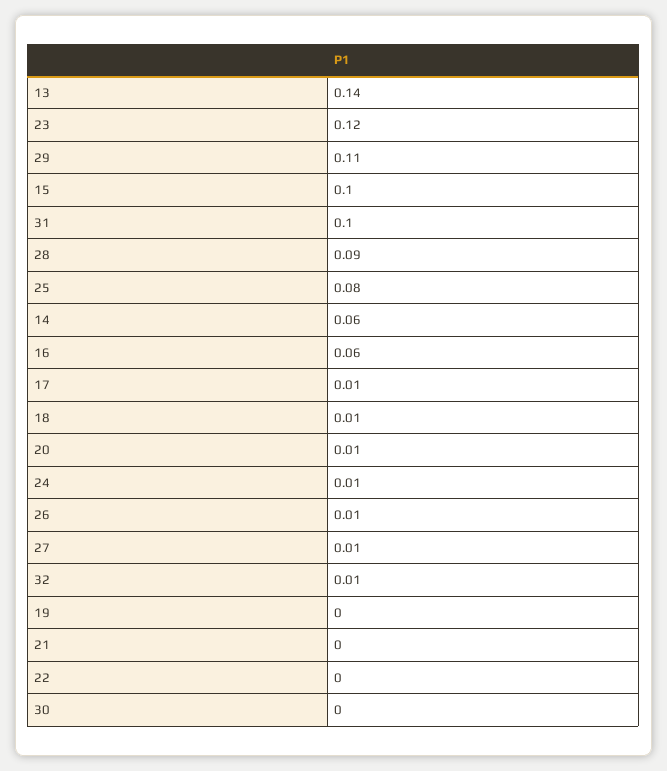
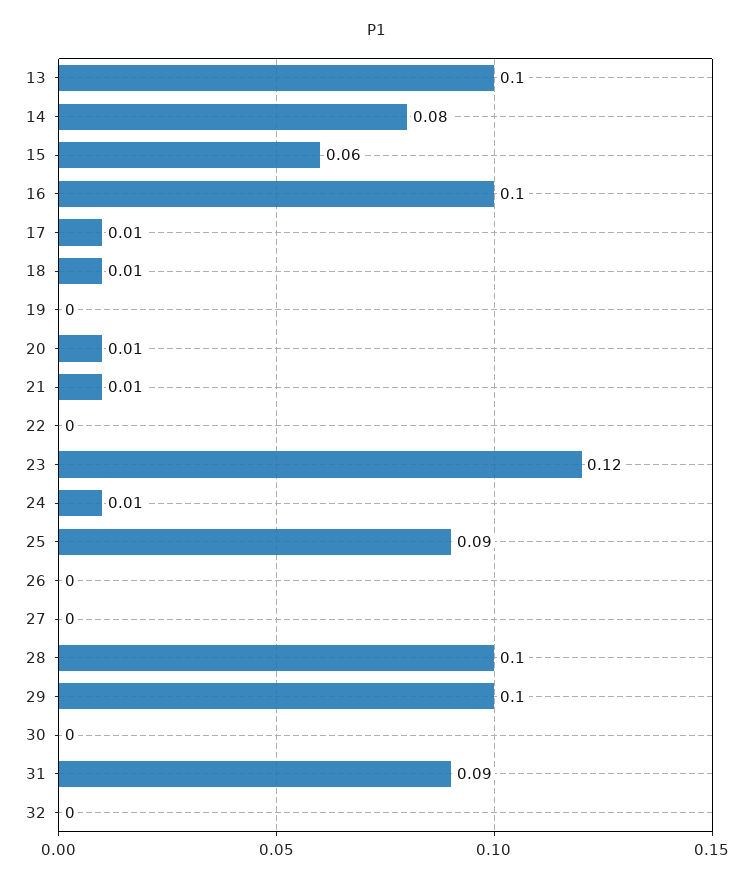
  {
-   "13": 0.14,
+   "13": 0.1,
    "23": 0.12,
-   "29": 0.11,
+   "29": 0.1,
-   "15": 0.1,
+   "15": 0.06,
-   "31": 0.1,
+   "31": 0.09,
-   "28": 0.09,
+   "28": 0.1,
-   "25": 0.08,
+   "25": 0.09,
-   "14": 0.06,
+   "14": 0.08,
-   "16": 0.06,
+   "16": 0.1,
    "17": 0.01,
    "18": 0.01,
    "20": 0.01,
    "24": 0.01,
-   "26": 0.01,
+   "26": 0,
-   "27": 0.01,
+   "27": 0,
-   "32": 0.01,
+   "32": 0,
    "19": 0,
-   "21": 0,
+   "21": 0.01,
    "22": 0,
    "30": 0
  }

